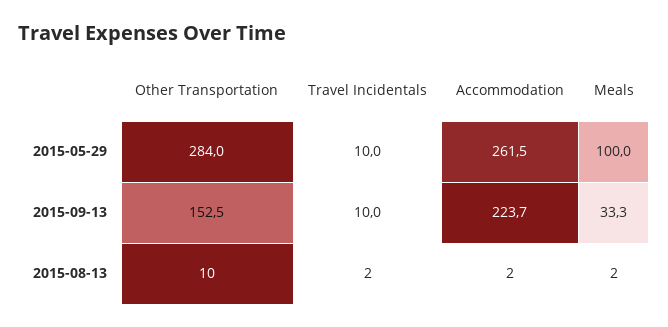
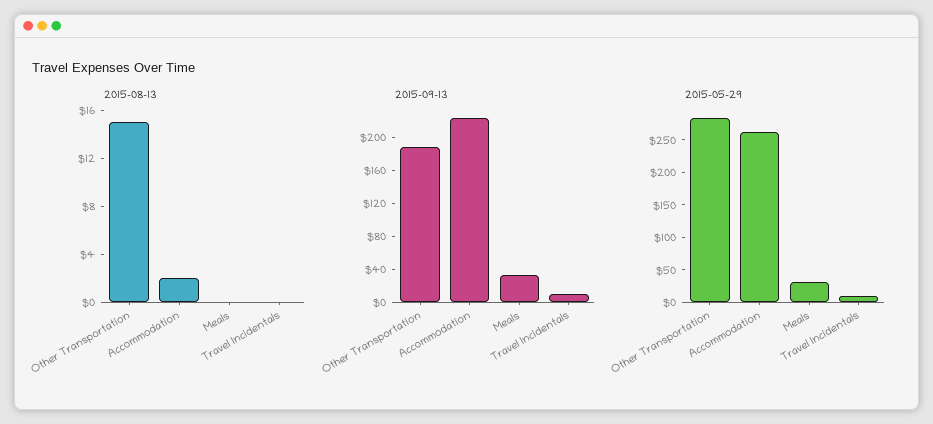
  {
    "2015-05-29": {
      "Other Transportation": 284,
      "Travel Incidentals": 10,
      "Accommodation": 261.5,
-     "Meals": 100
+     "Meals": 25
    },
    "2015-09-13": {
-     "Other Transportation": 152.5,
+     "Other Transportation": 190,
      "Travel Incidentals": 10,
      "Accommodation": 223.7,
      "Meals": 33.3
    },
    "2015-08-13": {
-     "Other Transportation": 10,
+     "Other Transportation": 15,
-     "Travel Incidentals": 2,
+     "Travel Incidentals": 0,
      "Accommodation": 2,
-     "Meals": 2
+     "Meals": 0
    }
  }

